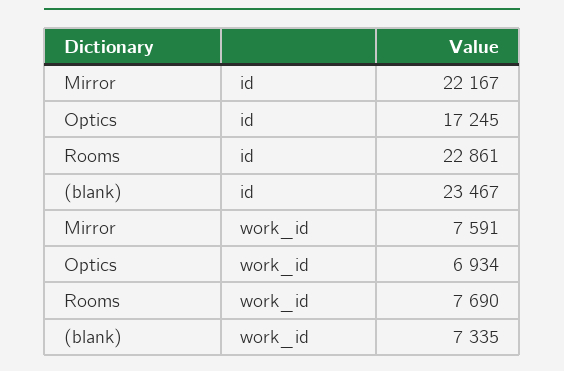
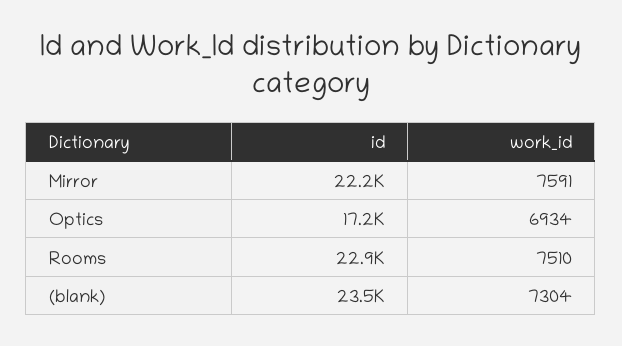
  {
    "Mirror": {
      "id": 22167,
      "work_id": 7591
    },
    "Optics": {
      "id": 17245,
      "work_id": 6934
    },
    "Rooms": {
      "id": 22861,
-     "work_id": 7690
+     "work_id": 7510
    },
    "(blank)": {
      "id": 23467,
-     "work_id": 7335
+     "work_id": 7304
    }
  }

